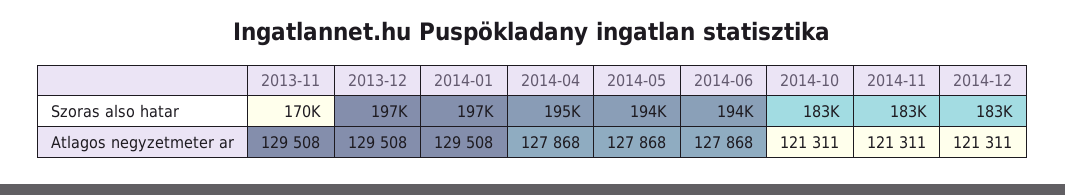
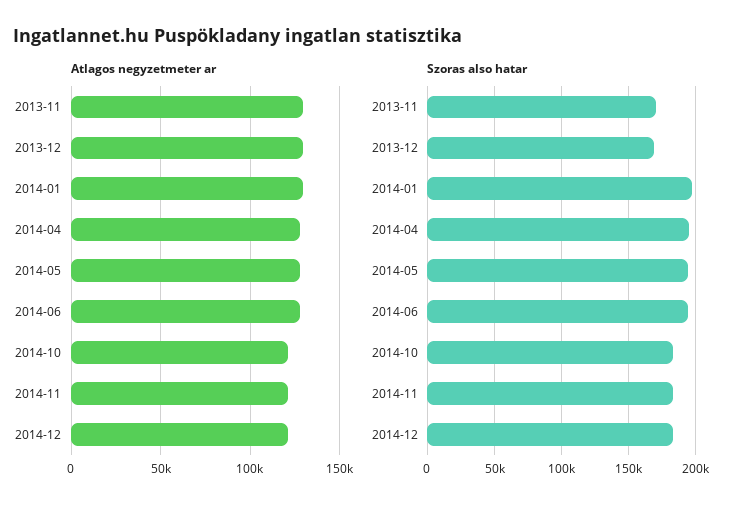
  {
    "Szoras also hatar": {
      "2013-11": 170000,
-     "2013-12": 197000,
+     "2013-12": 170000,
      "2014-01": 197000,
      "2014-04": 195000,
      "2014-05": 194000,
      "2014-06": 194000,
      "2014-10": 183000,
      "2014-11": 183000,
      "2014-12": 183000
    },
    "Atlagos negyzetmeter ar": {
      "2013-11": 129508,
      "2013-12": 129508,
      "2014-01": 129508,
      "2014-04": 127868,
      "2014-05": 127868,
      "2014-06": 127868,
      "2014-10": 121311,
      "2014-11": 121311,
      "2014-12": 121311
    }
  }

